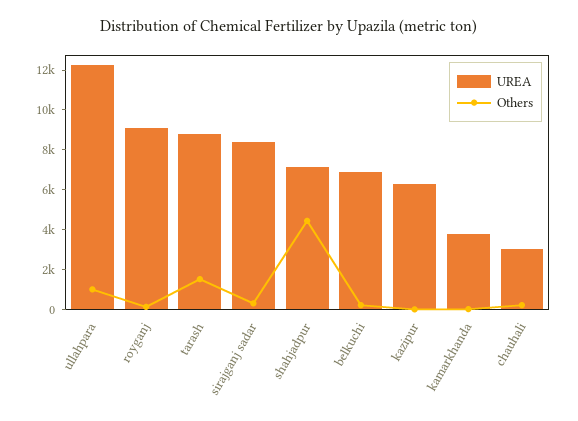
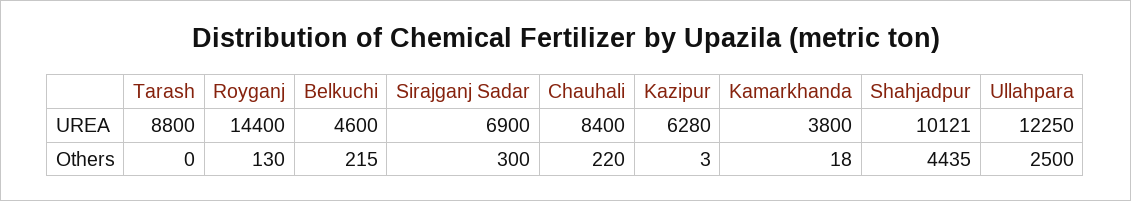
  {
    "UREA": {
      "ullahpara": 12250,
-     "royganj": 9000,
+     "royganj": 14400,
      "tarash": 8800,
-     "sirajganj sadar": 8500,
+     "sirajganj sadar": 6900,
-     "shahjadpur": 7000,
+     "shahjadpur": 10121,
-     "belkuchi": 7000,
+     "belkuchi": 4600,
      "kazipur": 6280,
      "kamarkhanda": 3800,
-     "chauhali": 3000
+     "chauhali": 8400
    },
    "Others": {
-     "ullahpara": 1000,
+     "ullahpara": 2500,
      "royganj": 130,
-     "tarash": 1500,
+     "tarash": 0,
      "sirajganj sadar": 300,
      "shahjadpur": 4435,
      "belkuchi": 215,
      "kazipur": 3,
      "kamarkhanda": 18,
      "chauhali": 220
    }
  }

